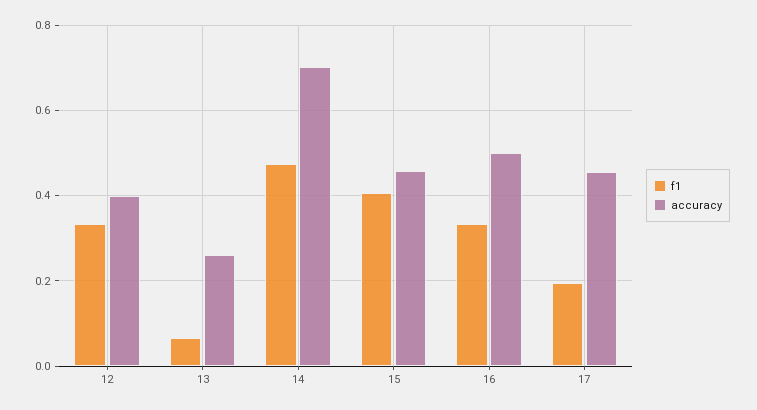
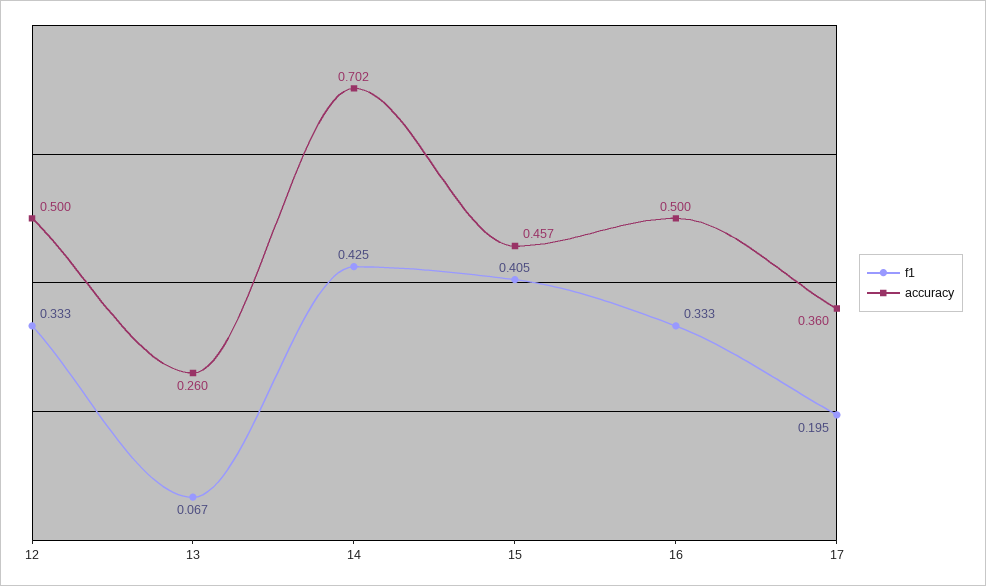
  {
    "f1": {
      "12": 0.333,
      "13": 0.067,
-     "14": 0.48,
+     "14": 0.425,
      "15": 0.405,
      "16": 0.333,
      "17": 0.195
    },
    "accuracy": {
-     "12": 0.4,
+     "12": 0.5,
      "13": 0.26,
      "14": 0.702,
      "15": 0.457,
      "16": 0.5,
-     "17": 0.46
+     "17": 0.36
    }
  }

